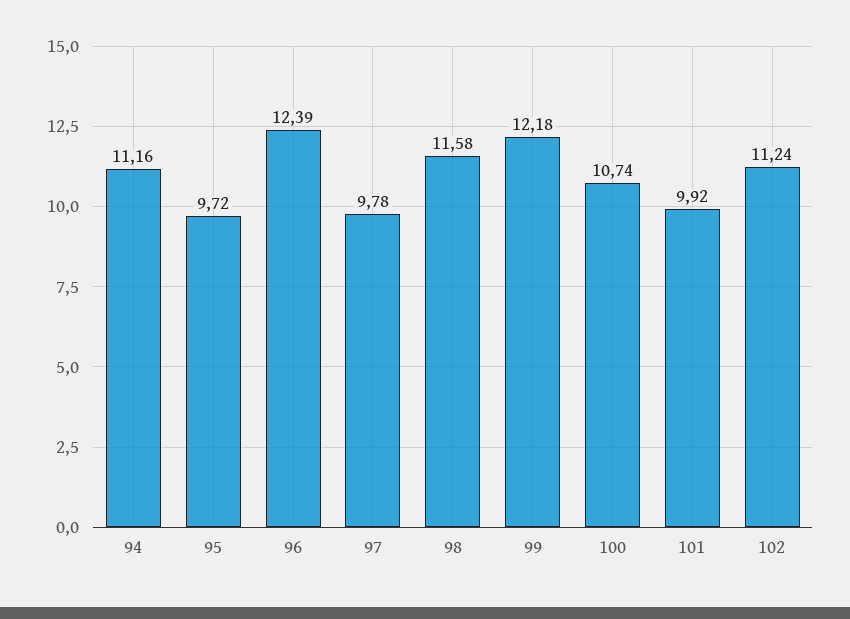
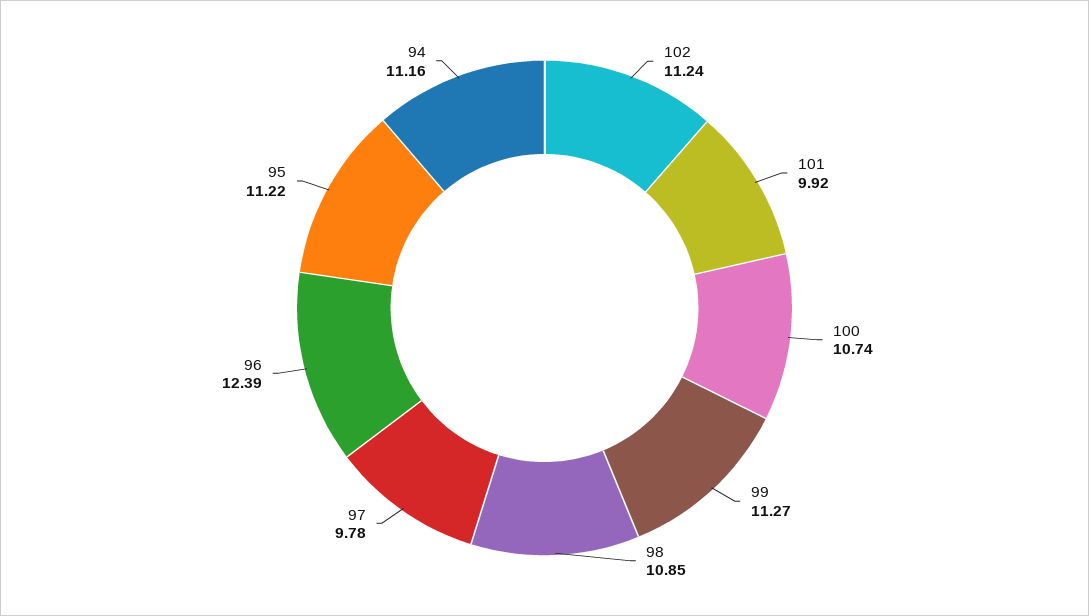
  {
    "94": 11.16,
-   "95": 9.72,
+   "95": 11.22,
    "96": 12.39,
    "97": 9.78,
-   "98": 11.58,
+   "98": 10.85,
-   "99": 12.18,
+   "99": 11.27,
    "100": 10.74,
    "101": 9.92,
    "102": 11.24
  }

